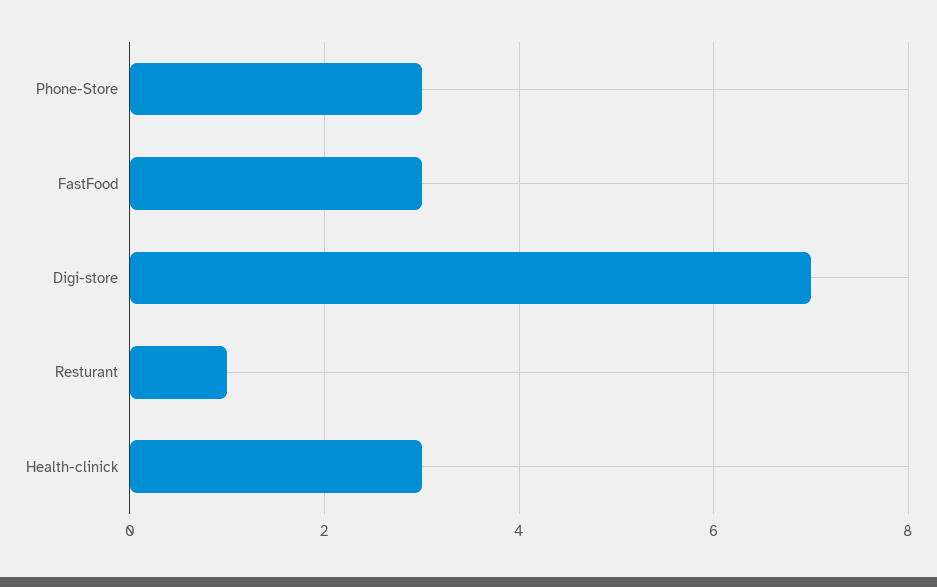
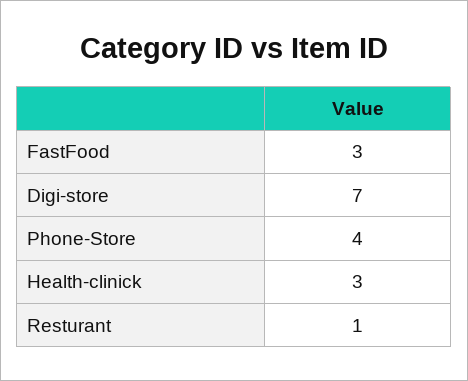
  {
-   "Phone-Store": 3,
+   "Phone-Store": 4,
    "FastFood": 3,
    "Digi-store": 7,
    "Resturant": 1,
    "Health-clinick": 3
  }

